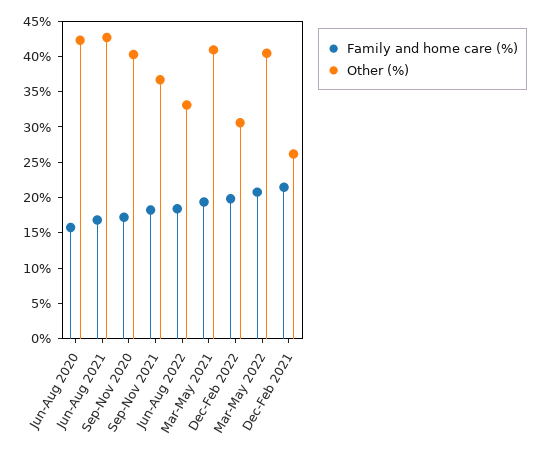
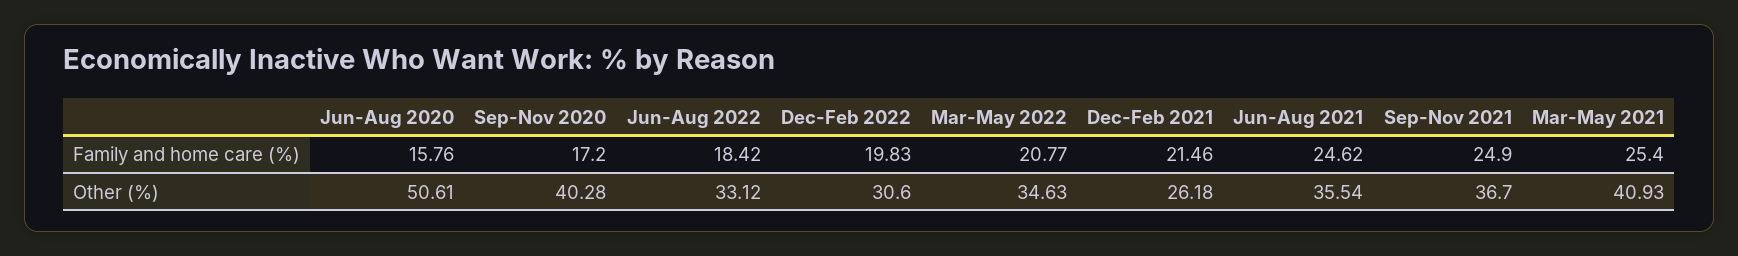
  {
    "Family and home care (%)": {
      "Jun-Aug 2020": 15.76,
-     "Jun-Aug 2021": 17.5,
+     "Jun-Aug 2021": 24.62,
      "Sep-Nov 2020": 17.2,
-     "Sep-Nov 2021": 17.5,
+     "Sep-Nov 2021": 24.9,
      "Jun-Aug 2022": 18.42,
-     "Mar-May 2021": 20,
+     "Mar-May 2021": 25.4,
      "Dec-Feb 2022": 19.83,
      "Mar-May 2022": 20.77,
      "Dec-Feb 2021": 21.46
    },
    "Other (%)": {
-     "Jun-Aug 2020": 42.5,
+     "Jun-Aug 2020": 50.61,
-     "Jun-Aug 2021": 42.5,
+     "Jun-Aug 2021": 35.54,
      "Sep-Nov 2020": 40.28,
      "Sep-Nov 2021": 36.7,
      "Jun-Aug 2022": 33.12,
      "Mar-May 2021": 40.93,
      "Dec-Feb 2022": 30.6,
-     "Mar-May 2022": 40,
+     "Mar-May 2022": 34.63,
      "Dec-Feb 2021": 26.18
    }
  }

